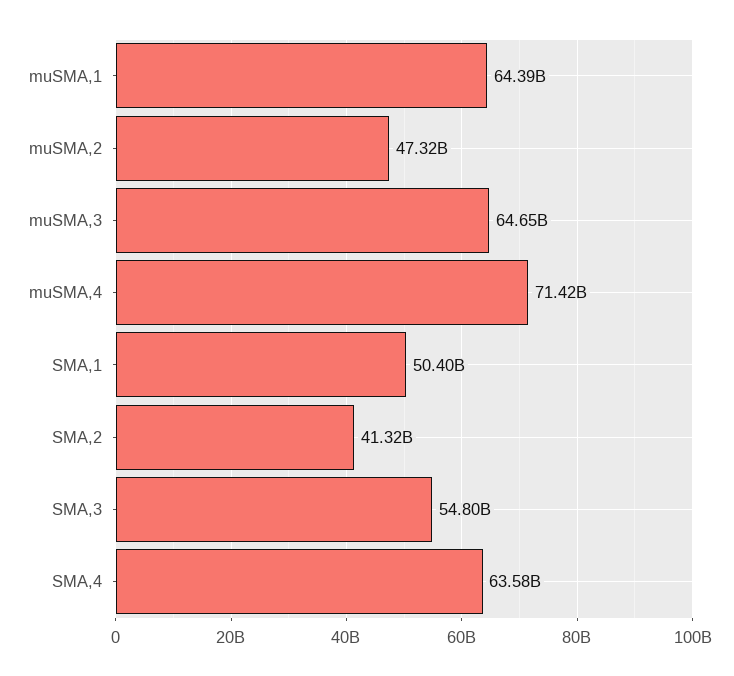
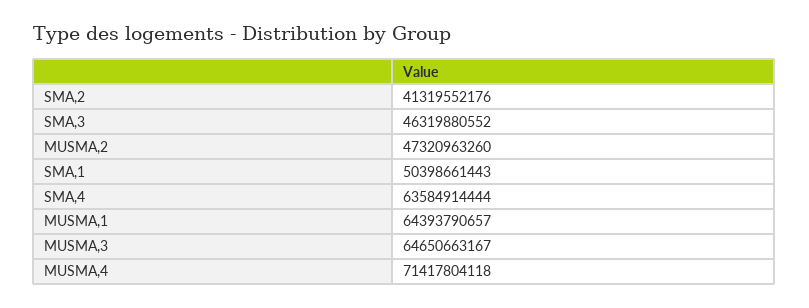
  {
    "muSMA,1": 64393790657,
    "muSMA,2": 47320963260,
    "muSMA,3": 64650663167,
    "muSMA,4": 71417804118,
    "SMA,1": 50398661443,
    "SMA,2": 41319552176,
-   "SMA,3": 54800000000,
+   "SMA,3": 46319880552,
    "SMA,4": 63584914444
  }

